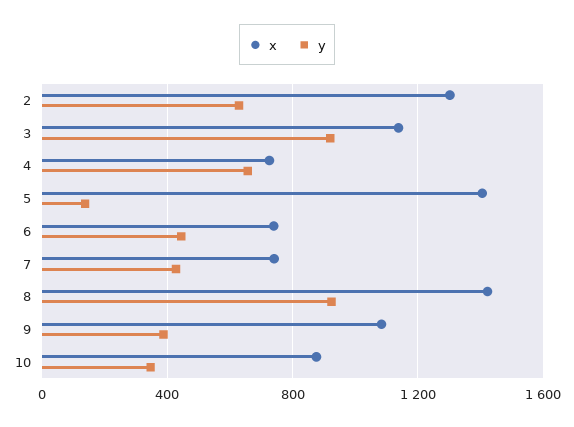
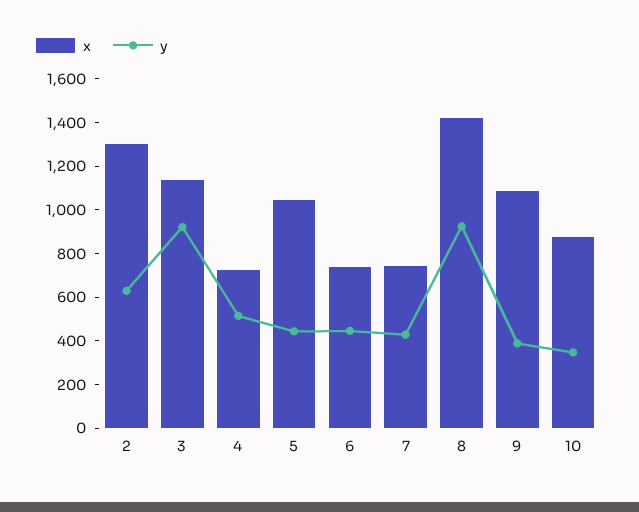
  {
    "x": {
      "2": 1300,
      "3": 1150,
      "4": 750,
-     "5": 1400,
+     "5": 1050,
      "6": 750,
      "7": 750,
      "8": 1400,
      "9": 1100,
      "10": 900
    },
    "y": {
      "2": 650,
      "3": 900,
-     "4": 650,
+     "4": 500,
-     "5": 150,
+     "5": 450,
      "6": 450,
      "7": 450,
      "8": 900,
      "9": 400,
      "10": 350
    }
  }

